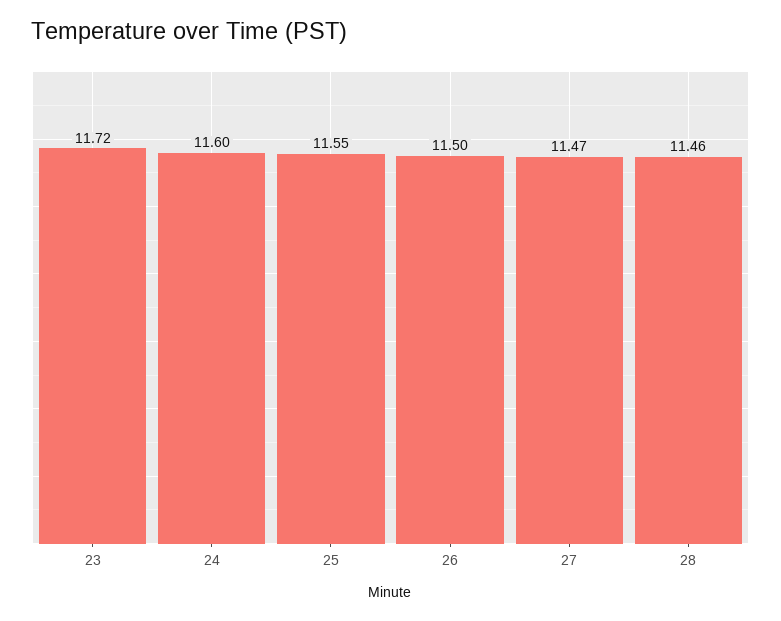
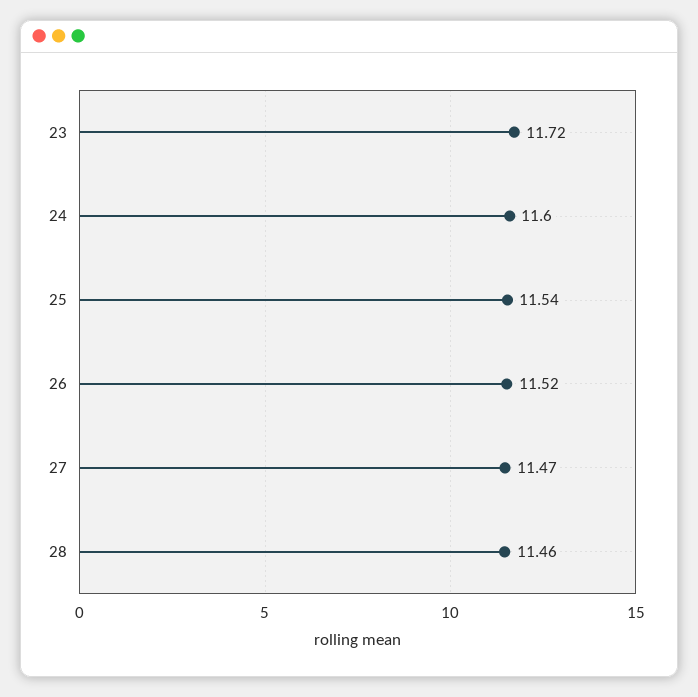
  {
    "23": 11.72,
    "24": 11.6,
-   "25": 11.55,
+   "25": 11.54,
-   "26": 11.5,
+   "26": 11.52,
    "27": 11.47,
    "28": 11.46
  }

